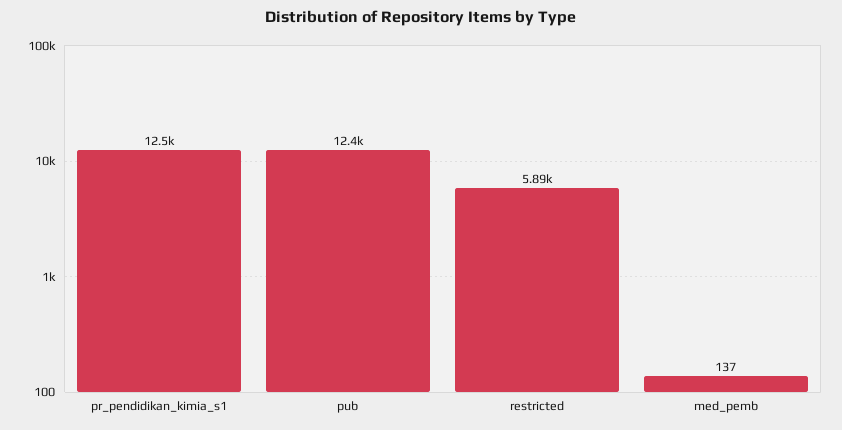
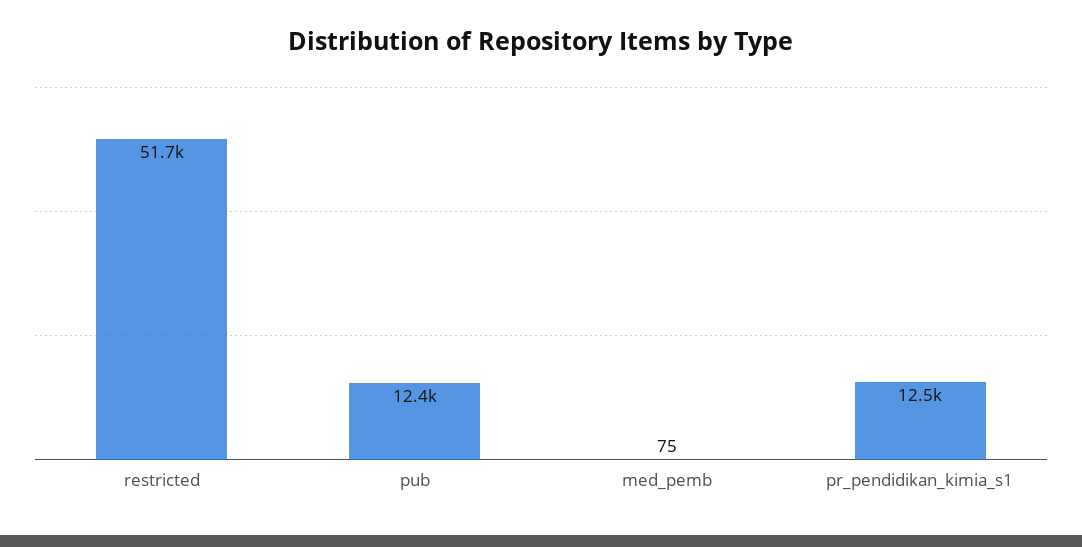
  {
    "pr_pendidikan_kimia_s1": 12500,
    "pub": 12400,
-   "restricted": 5890,
+   "restricted": 51700,
-   "med_pemb": 137
+   "med_pemb": 75
  }

